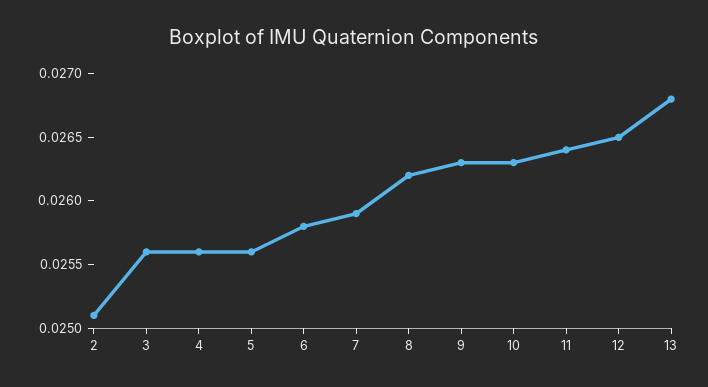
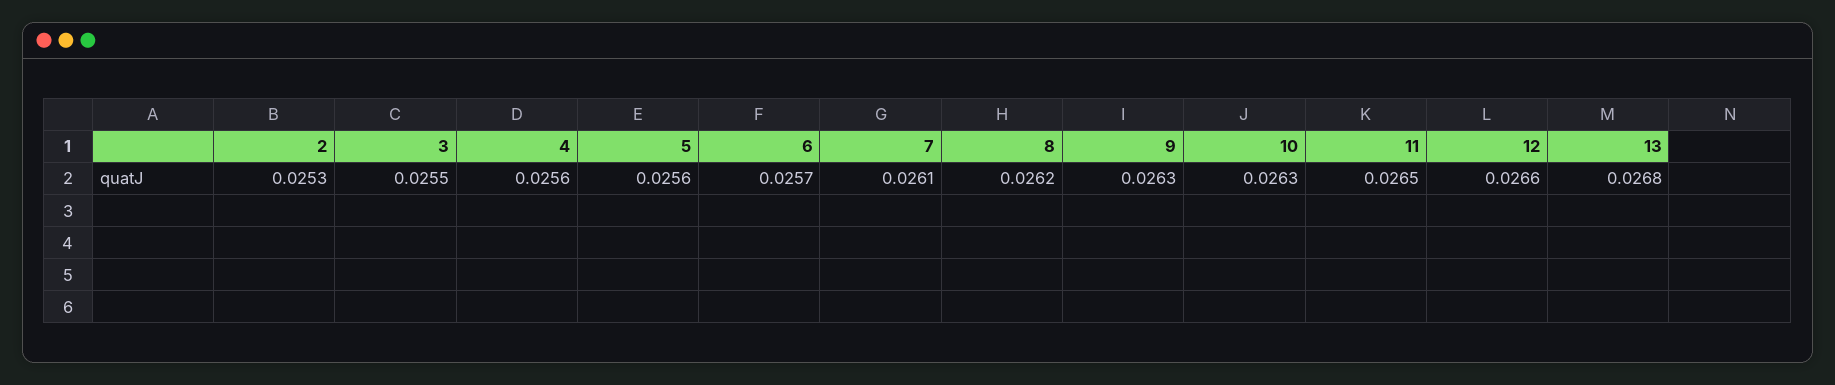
  {
-   "2": 0.0251,
+   "2": 0.0253,
-   "3": 0.0256,
+   "3": 0.0255,
    "4": 0.0256,
    "5": 0.0256,
-   "6": 0.0258,
+   "6": 0.0257,
-   "7": 0.0259,
+   "7": 0.0261,
    "8": 0.0262,
    "9": 0.0263,
    "10": 0.0263,
-   "11": 0.0264,
+   "11": 0.0265,
-   "12": 0.0265,
+   "12": 0.0266,
    "13": 0.0268
  }

